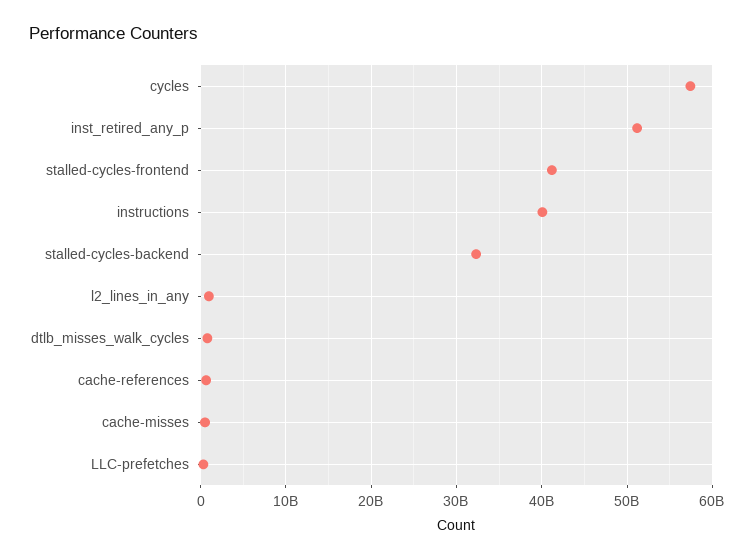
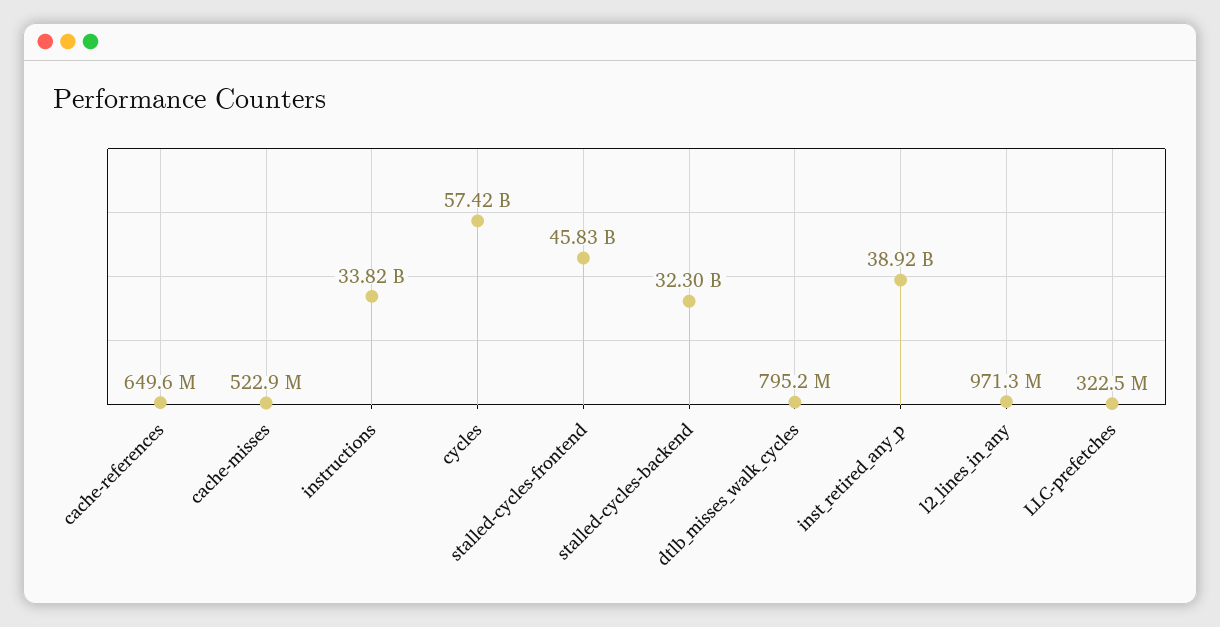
  {
    "cycles": 57420000000,
-   "inst_retired_any_p": 51000000000,
+   "inst_retired_any_p": 38920000000,
-   "stalled-cycles-frontend": 41000000000,
+   "stalled-cycles-frontend": 45830000000,
-   "instructions": 40000000000,
+   "instructions": 33820000000,
    "stalled-cycles-backend": 32300000000,
    "l2_lines_in_any": 971300000,
    "dtlb_misses_walk_cycles": 795200000,
    "cache-references": 649600000,
    "cache-misses": 522900000,
    "LLC-prefetches": 322500000
  }

